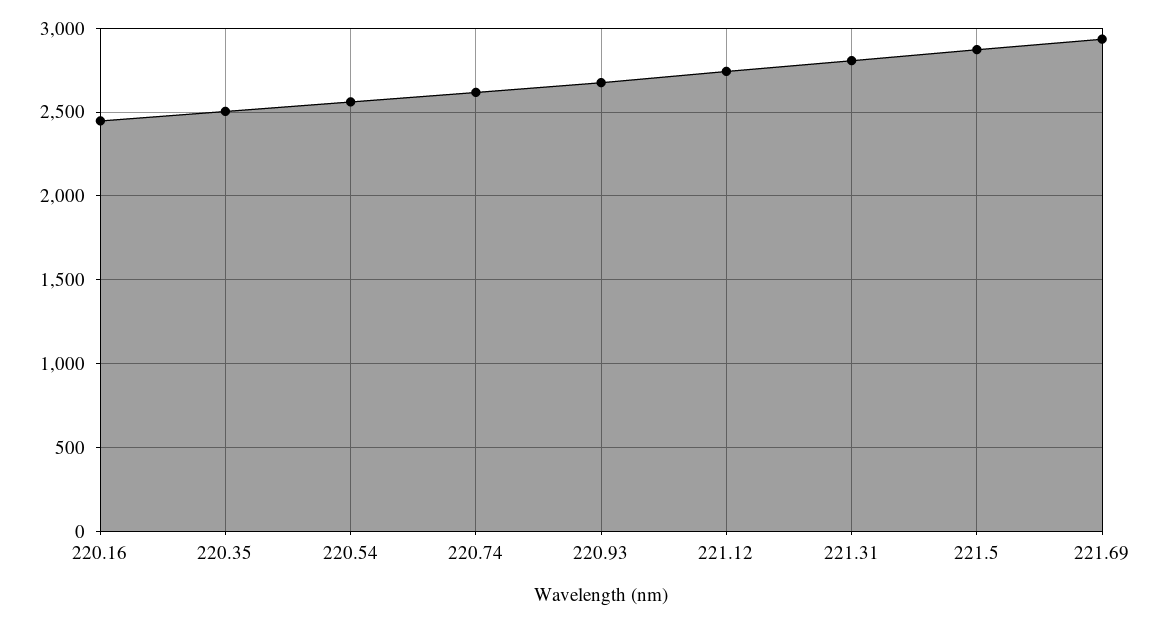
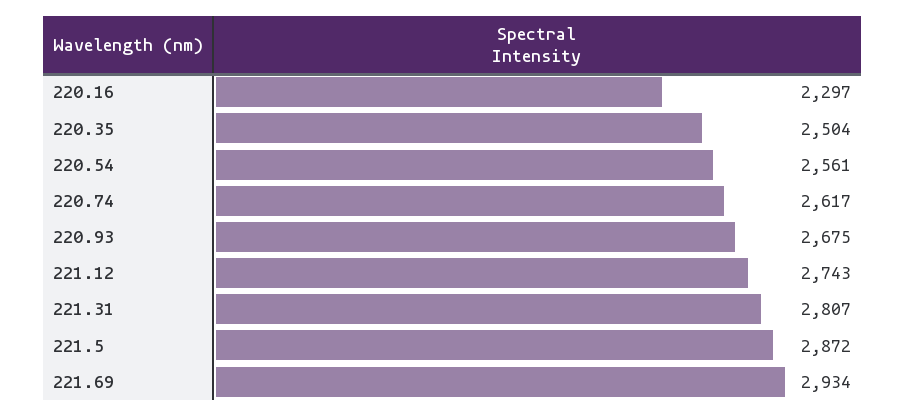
  {
-   "220.16": 2450,
+   "220.16": 2297,
    "220.35": 2504,
    "220.54": 2561,
    "220.74": 2617,
    "220.93": 2675,
    "221.12": 2743,
    "221.31": 2807,
    "221.5": 2872,
    "221.69": 2934
  }

